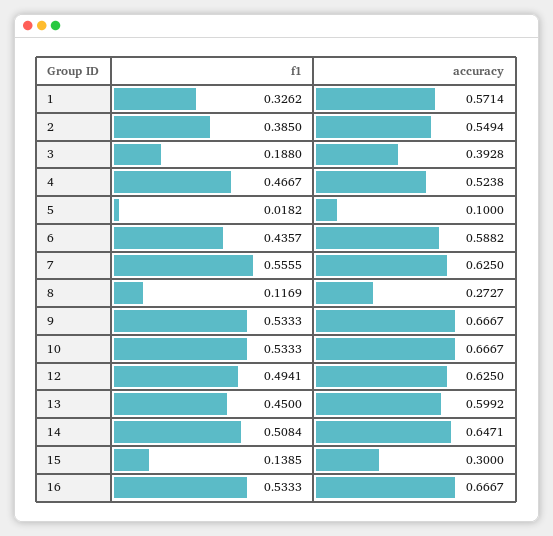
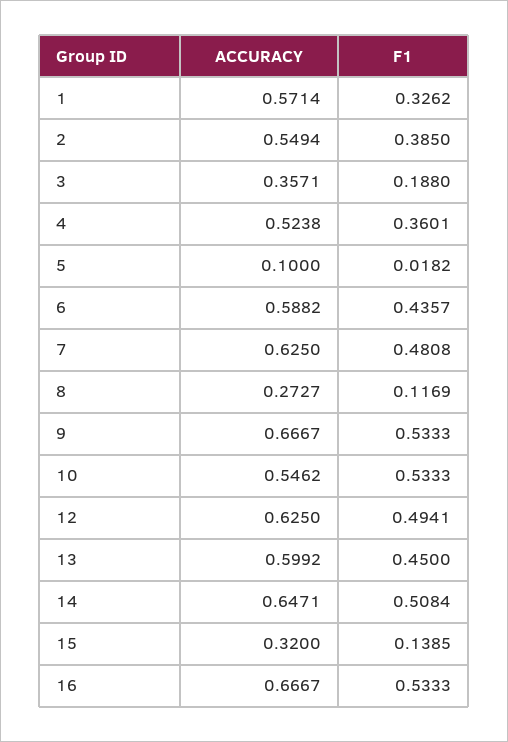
  {
    "f1": {
      "1": 0.3262,
      "2": 0.385,
      "3": 0.188,
-     "4": 0.4667,
+     "4": 0.3601,
      "5": 0.0182,
      "6": 0.4357,
-     "7": 0.5555,
+     "7": 0.4808,
      "8": 0.1169,
      "9": 0.5333,
      "10": 0.5333,
      "12": 0.4941,
      "13": 0.45,
      "14": 0.5084,
      "15": 0.1385,
      "16": 0.5333
    },
    "accuracy": {
      "1": 0.5714,
      "2": 0.5494,
-     "3": 0.3928,
+     "3": 0.3571,
      "4": 0.5238,
      "5": 0.1,
      "6": 0.5882,
      "7": 0.625,
      "8": 0.2727,
      "9": 0.6667,
-     "10": 0.6667,
+     "10": 0.5462,
      "12": 0.625,
      "13": 0.5992,
      "14": 0.6471,
-     "15": 0.3,
+     "15": 0.32,
      "16": 0.6667
    }
  }

